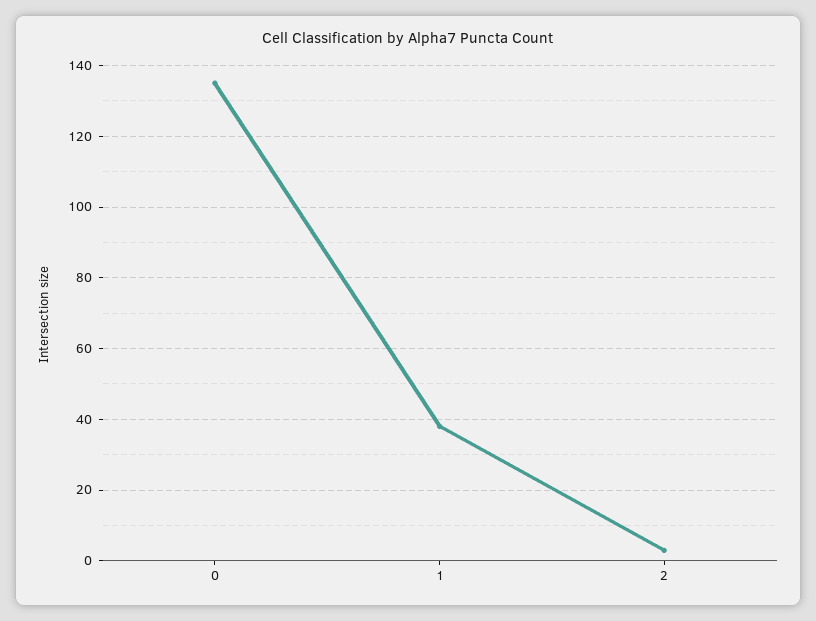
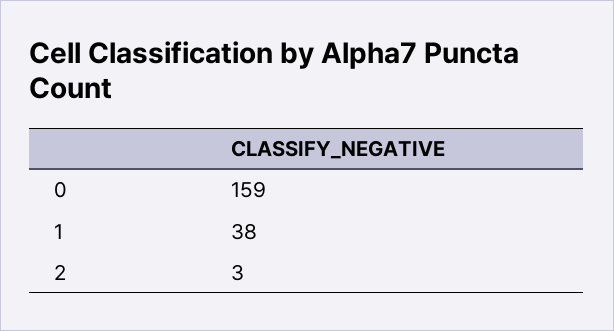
  {
-   "0": 135,
+   "0": 159,
    "1": 38,
    "2": 3
  }

